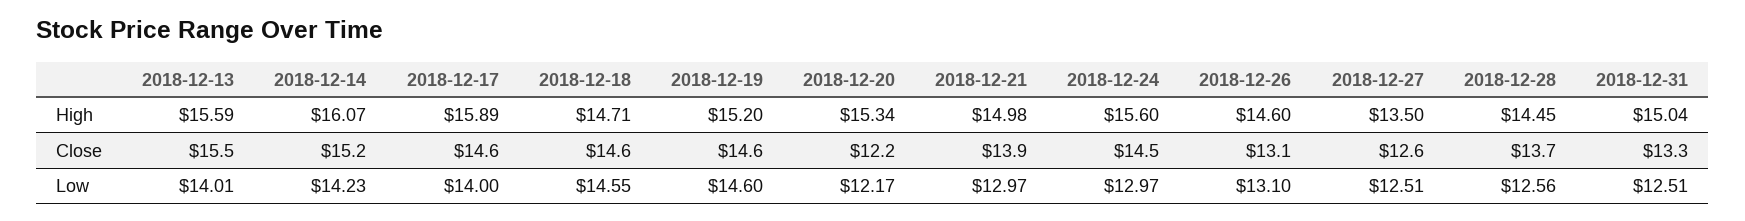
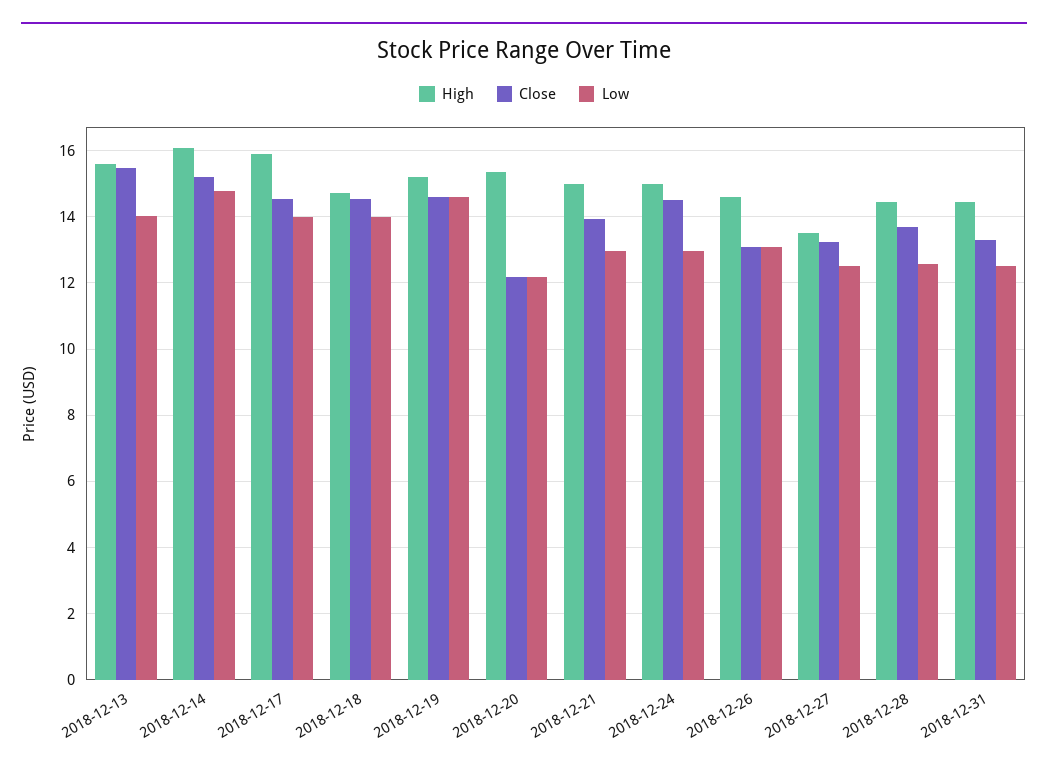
  {
    "High": {
      "2018-12-13": 15.59,
      "2018-12-14": 16.07,
      "2018-12-17": 15.89,
      "2018-12-18": 14.71,
      "2018-12-19": 15.2,
      "2018-12-20": 15.34,
      "2018-12-21": 14.98,
-     "2018-12-24": 15.6,
+     "2018-12-24": 15,
      "2018-12-26": 14.6,
      "2018-12-27": 13.5,
      "2018-12-28": 14.45,
-     "2018-12-31": 15.04
+     "2018-12-31": 14.4
    },
    "Close": {
      "2018-12-13": 15.5,
      "2018-12-14": 15.2,
      "2018-12-17": 14.6,
      "2018-12-18": 14.6,
      "2018-12-19": 14.6,
      "2018-12-20": 12.2,
      "2018-12-21": 13.9,
      "2018-12-24": 14.5,
      "2018-12-26": 13.1,
-     "2018-12-27": 12.6,
+     "2018-12-27": 13.2,
      "2018-12-28": 13.7,
      "2018-12-31": 13.3
    },
    "Low": {
      "2018-12-13": 14.01,
-     "2018-12-14": 14.23,
+     "2018-12-14": 14.8,
      "2018-12-17": 14,
-     "2018-12-18": 14.55,
+     "2018-12-18": 14,
      "2018-12-19": 14.6,
      "2018-12-20": 12.17,
      "2018-12-21": 12.97,
      "2018-12-24": 12.97,
      "2018-12-26": 13.1,
      "2018-12-27": 12.51,
      "2018-12-28": 12.56,
      "2018-12-31": 12.51
    }
  }

